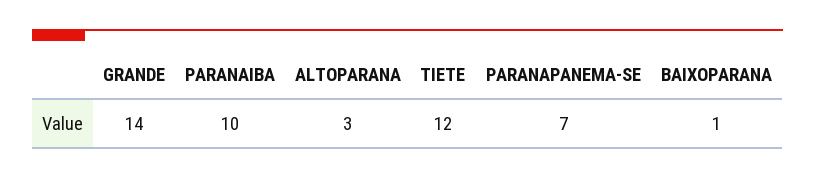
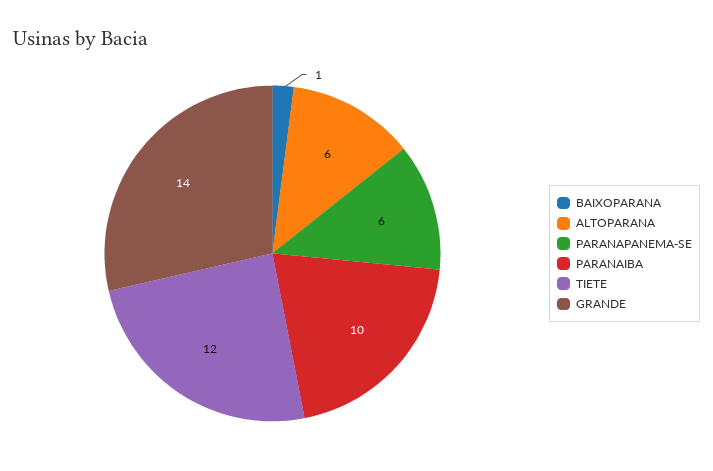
  {
    "GRANDE": 14,
    "PARANAIBA": 10,
-   "ALTOPARANA": 3,
+   "ALTOPARANA": 6,
    "TIETE": 12,
-   "PARANAPANEMA-SE": 7,
+   "PARANAPANEMA-SE": 6,
    "BAIXOPARANA": 1
  }

